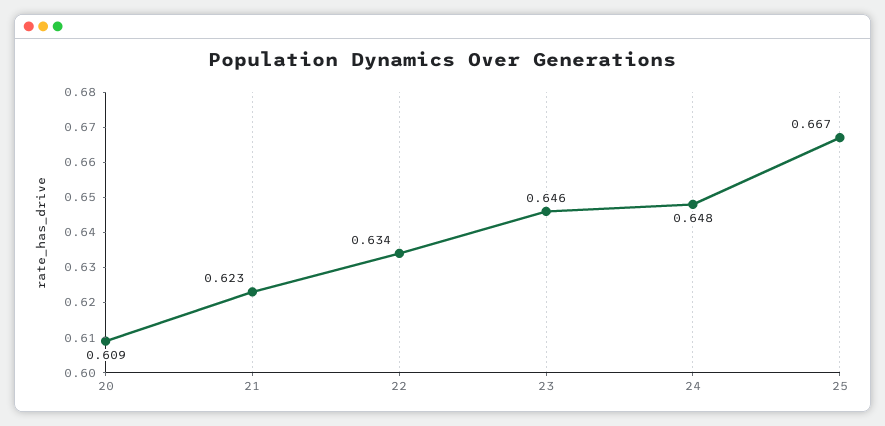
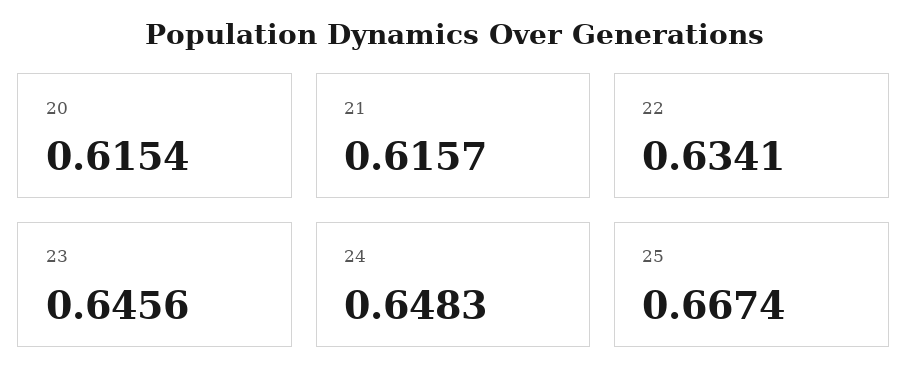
  {
-   "20": 0.609,
+   "20": 0.6154,
-   "21": 0.623,
+   "21": 0.6157,
    "22": 0.6341,
    "23": 0.6456,
    "24": 0.6483,
    "25": 0.6674
  }

